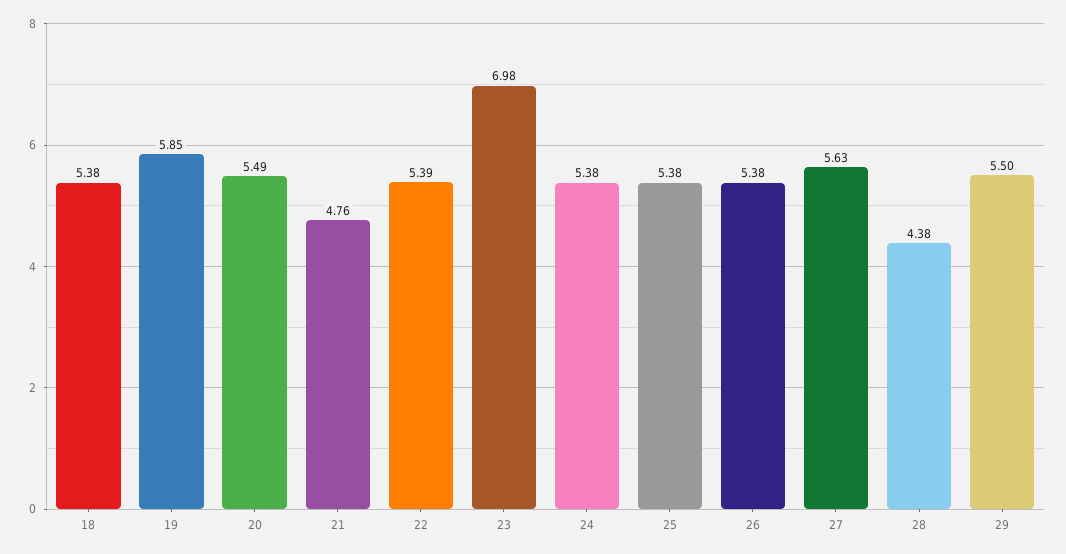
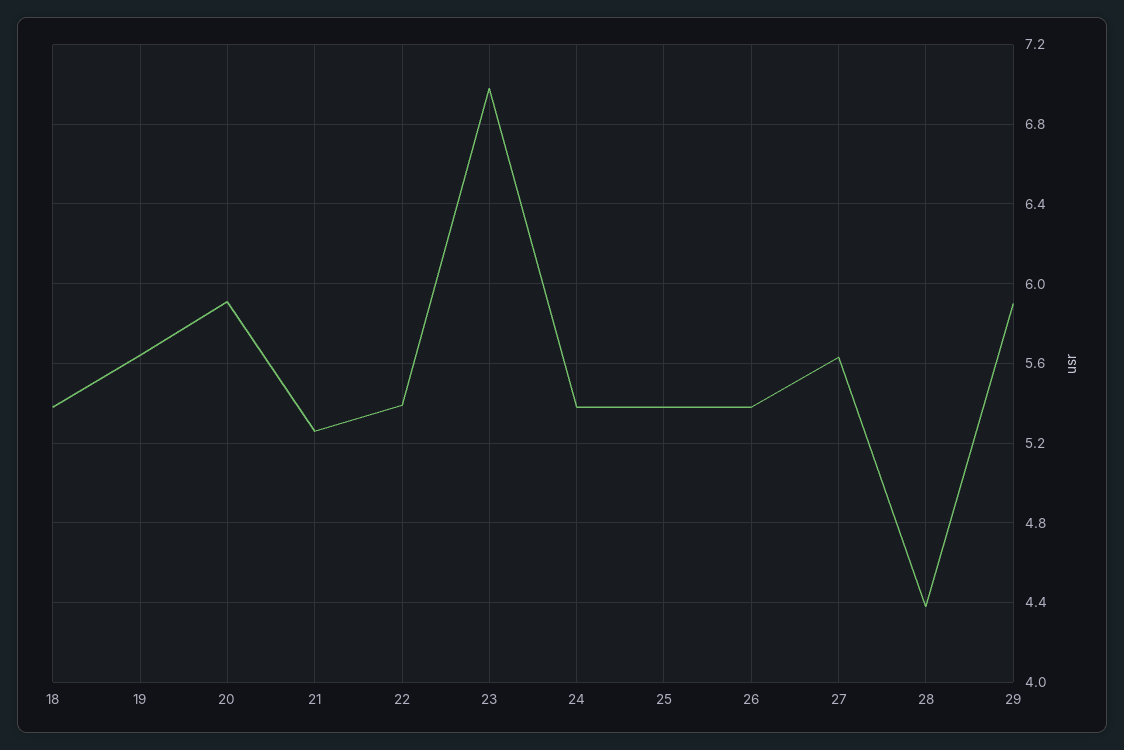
  {
    "18": 5.38,
-   "19": 5.85,
+   "19": 5.65,
-   "20": 5.49,
+   "20": 5.9,
-   "21": 4.76,
+   "21": 5.25,
    "22": 5.39,
    "23": 6.98,
    "24": 5.38,
    "25": 5.38,
    "26": 5.38,
    "27": 5.63,
    "28": 4.38,
-   "29": 5.5
+   "29": 5.9
  }

